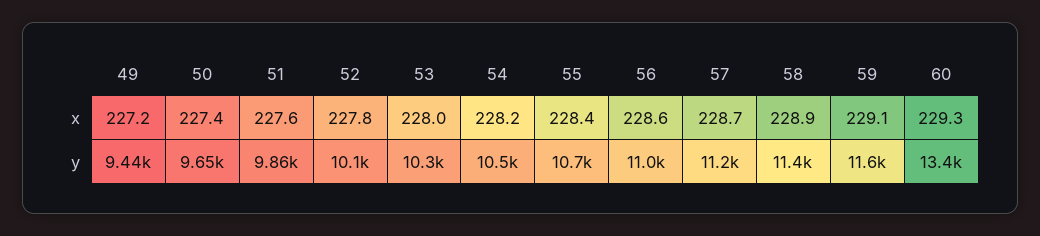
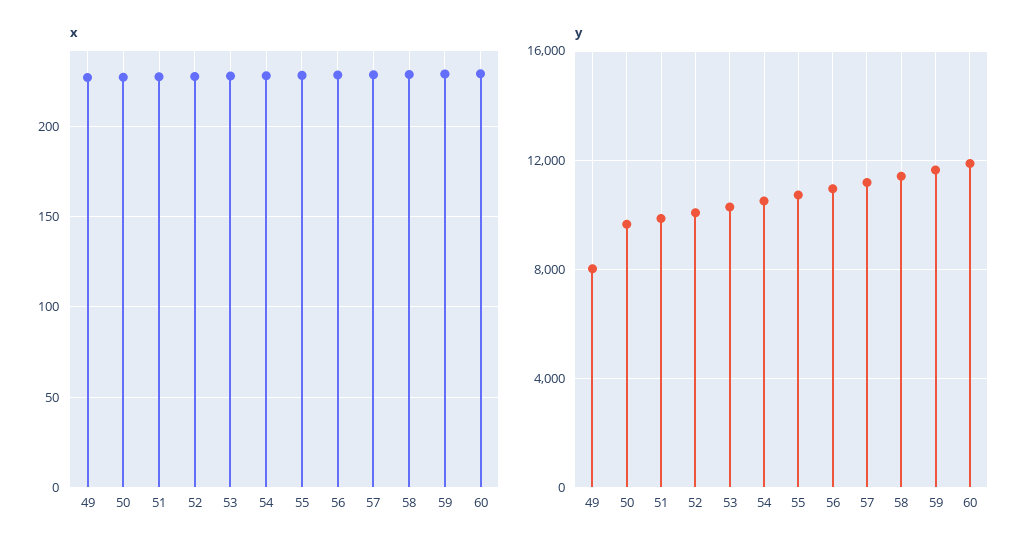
  {
    "x": {
      "49": 227.2,
      "50": 227.4,
      "51": 227.6,
      "52": 227.8,
      "53": 228,
      "54": 228.2,
      "55": 228.4,
      "56": 228.6,
      "57": 228.7,
      "58": 228.9,
      "59": 229.1,
      "60": 229.3
    },
    "y": {
-     "49": 9440,
+     "49": 8000,
      "50": 9650,
      "51": 9860,
      "52": 10100,
      "53": 10300,
      "54": 10500,
      "55": 10700,
      "56": 11000,
      "57": 11200,
      "58": 11400,
      "59": 11600,
-     "60": 13400
+     "60": 12000
    }
  }

